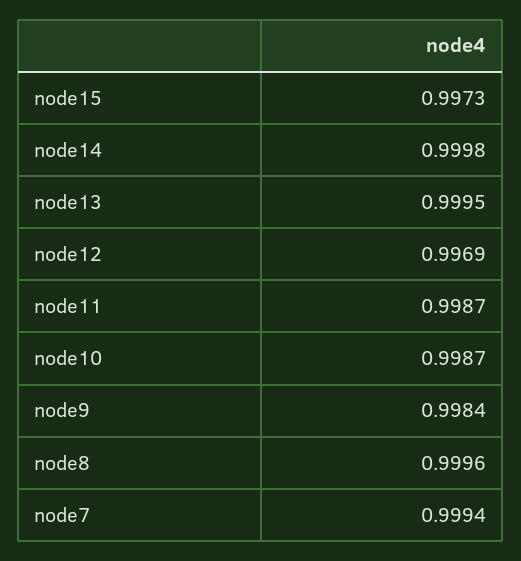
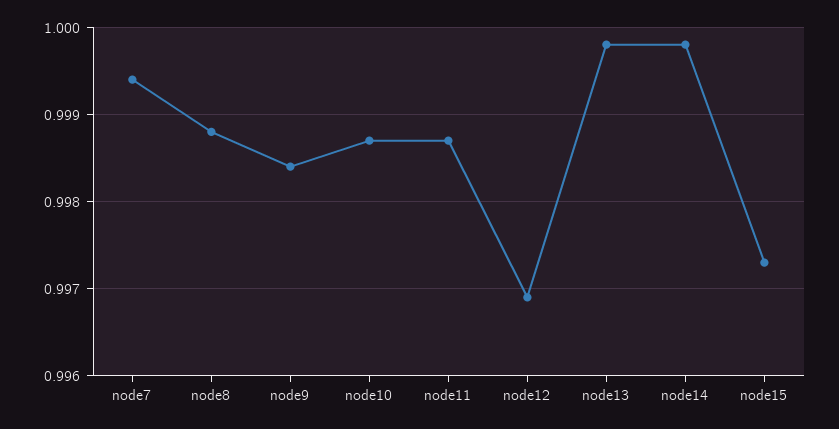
  {
    "node15": 0.9973,
    "node14": 0.9998,
-   "node13": 0.9995,
+   "node13": 0.9998,
    "node12": 0.9969,
    "node11": 0.9987,
    "node10": 0.9987,
    "node9": 0.9984,
-   "node8": 0.9996,
+   "node8": 0.9988,
    "node7": 0.9994
  }

